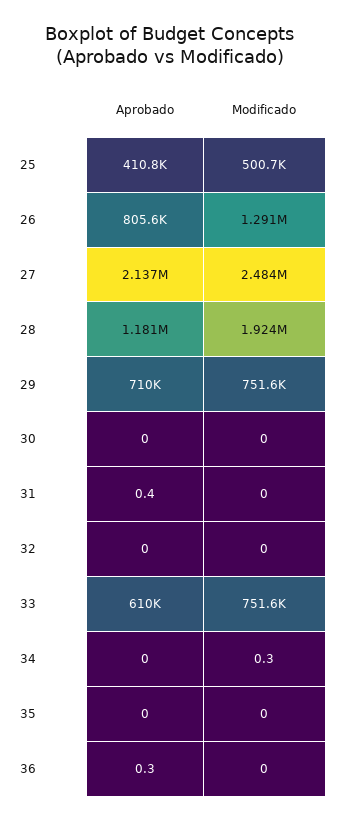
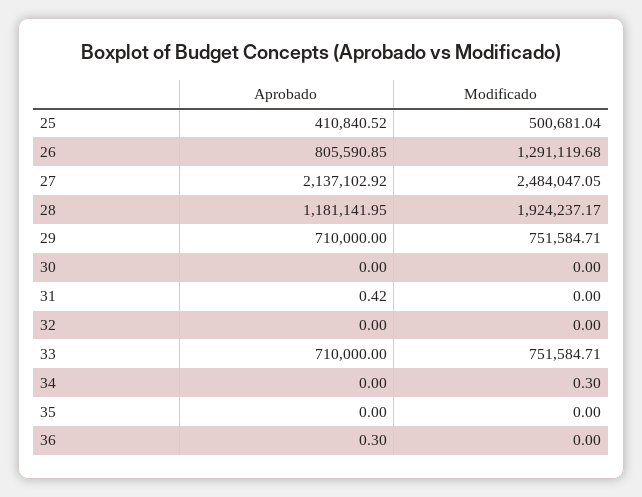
  {
    "Aprobado": {
      "25": 410840.52,
      "26": 805590.85,
      "27": 2137102.92,
      "28": 1181141.95,
      "29": 710000,
      "30": 0,
      "31": 0.42,
      "32": 0,
-     "33": 610000,
+     "33": 710000,
      "34": 0,
      "35": 0,
      "36": 0.3
    },
    "Modificado": {
      "25": 500681.04,
      "26": 1291119.68,
      "27": 2484047.05,
      "28": 1924237.17,
      "29": 751584.71,
      "30": 0,
      "31": 0,
      "32": 0,
      "33": 751584.71,
      "34": 0.3,
      "35": 0,
      "36": 0
    }
  }

